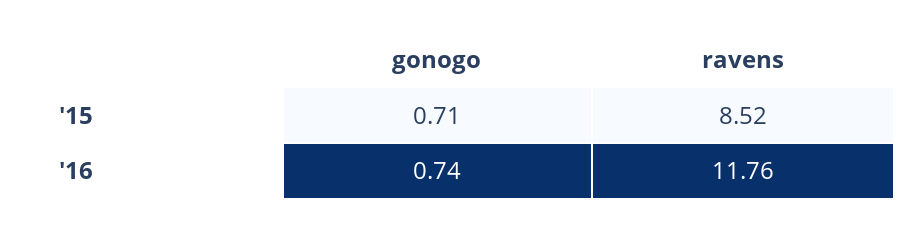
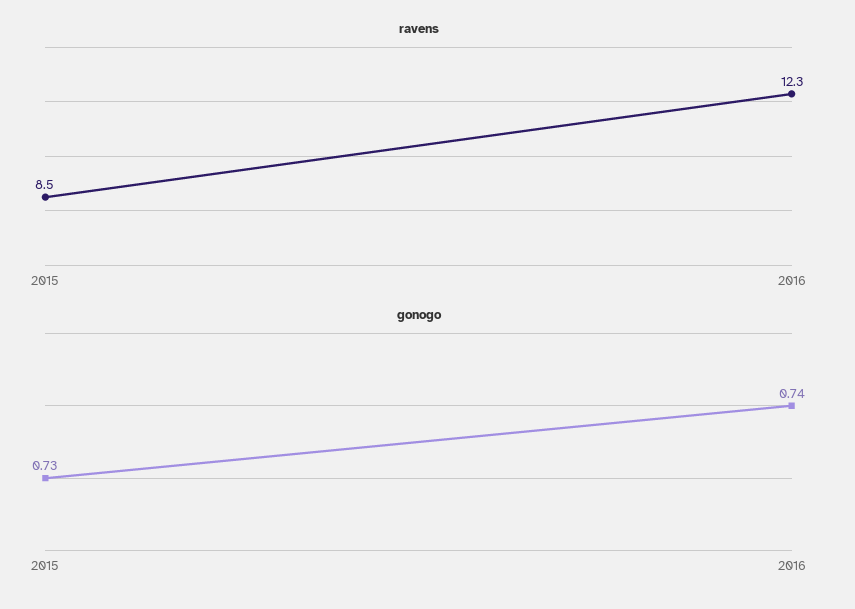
  {
    "gonogo": {
-     "'15": 0.71,
+     "'15": 0.73,
      "'16": 0.74
    },
    "ravens": {
      "'15": 8.52,
-     "'16": 11.76
+     "'16": 12.3
    }
  }

